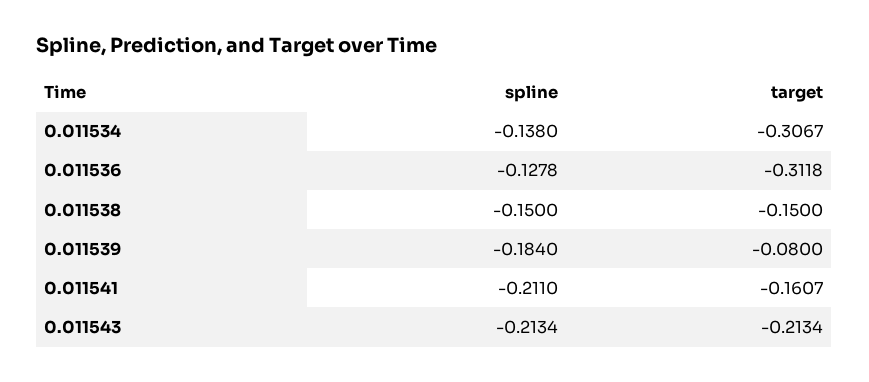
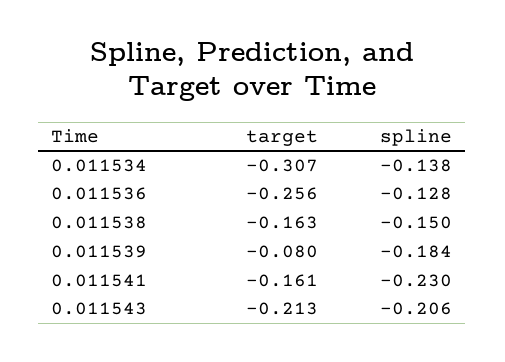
  {
    "spline": {
      "0.011534": -0.138,
      "0.011536": -0.1278,
      "0.011538": -0.15,
      "0.011539": -0.184,
-     "0.011541": -0.211,
+     "0.011541": -0.23,
-     "0.011543": -0.2134
+     "0.011543": -0.206
    },
    "target": {
      "0.011534": -0.3067,
-     "0.011536": -0.3118,
+     "0.011536": -0.256,
-     "0.011538": -0.15,
+     "0.011538": -0.163,
      "0.011539": -0.08,
      "0.011541": -0.1607,
      "0.011543": -0.2134
    }
  }

